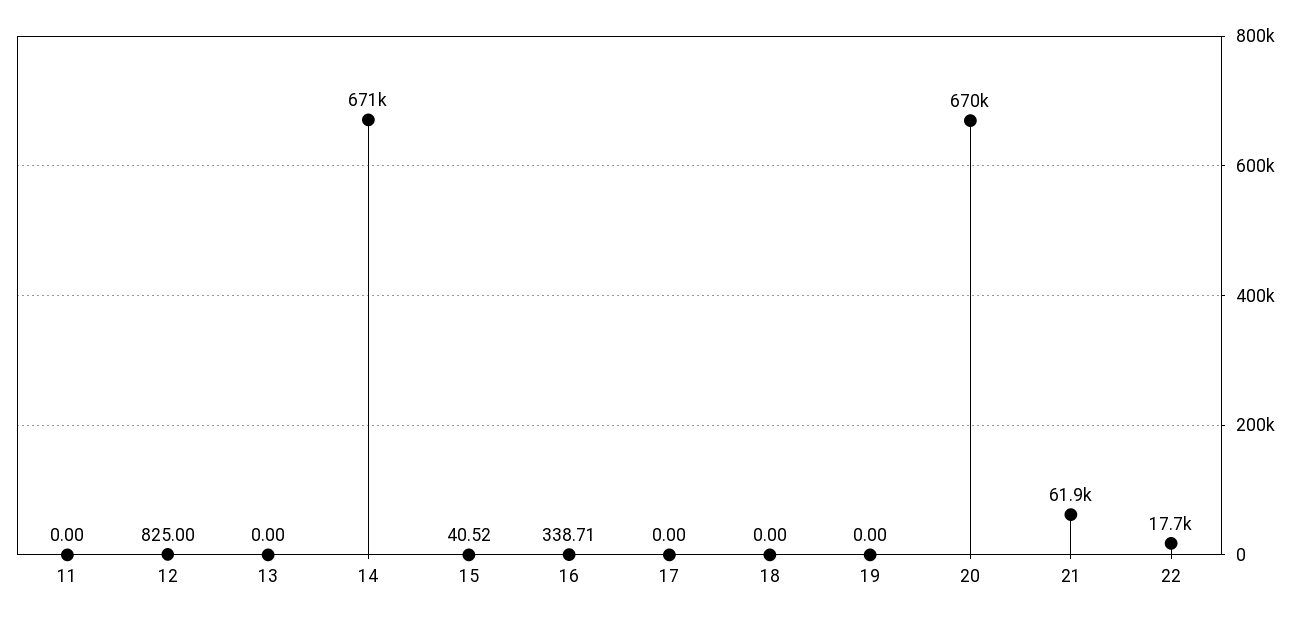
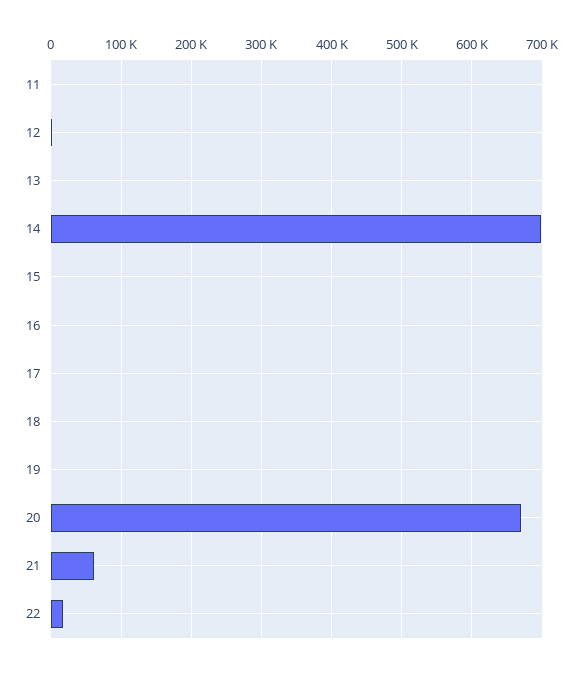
  {
    "11": 0,
    "12": 825,
    "13": 0,
-   "14": 671000,
+   "14": 700000,
    "15": 40.52,
    "16": 338.71,
    "17": 0,
    "18": 0,
    "19": 0,
    "20": 670000,
    "21": 61900,
    "22": 17700
  }

